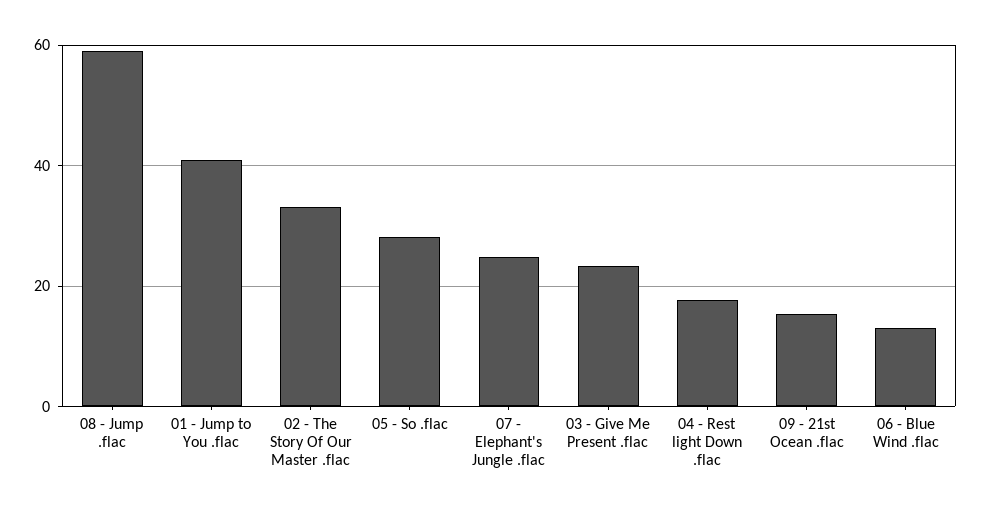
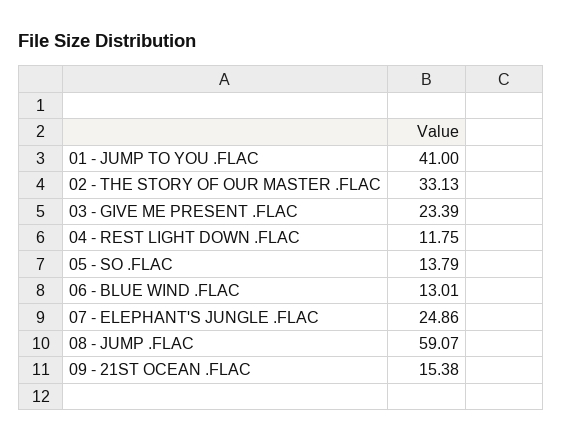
  {
    "08 - Jump .flac": 59.07,
    "01 - Jump to You .flac": 41,
    "02 - The Story Of Our Master .flac": 33.13,
-   "05 - So .flac": 28,
+   "05 - So .flac": 13.79,
    "07 - Elephant's Jungle .flac": 24.86,
    "03 - Give Me Present .flac": 23.39,
-   "04 - Rest light Down .flac": 18,
+   "04 - Rest light Down .flac": 11.75,
    "09 - 21st Ocean .flac": 15.38,
    "06 - Blue Wind .flac": 13.01
  }

